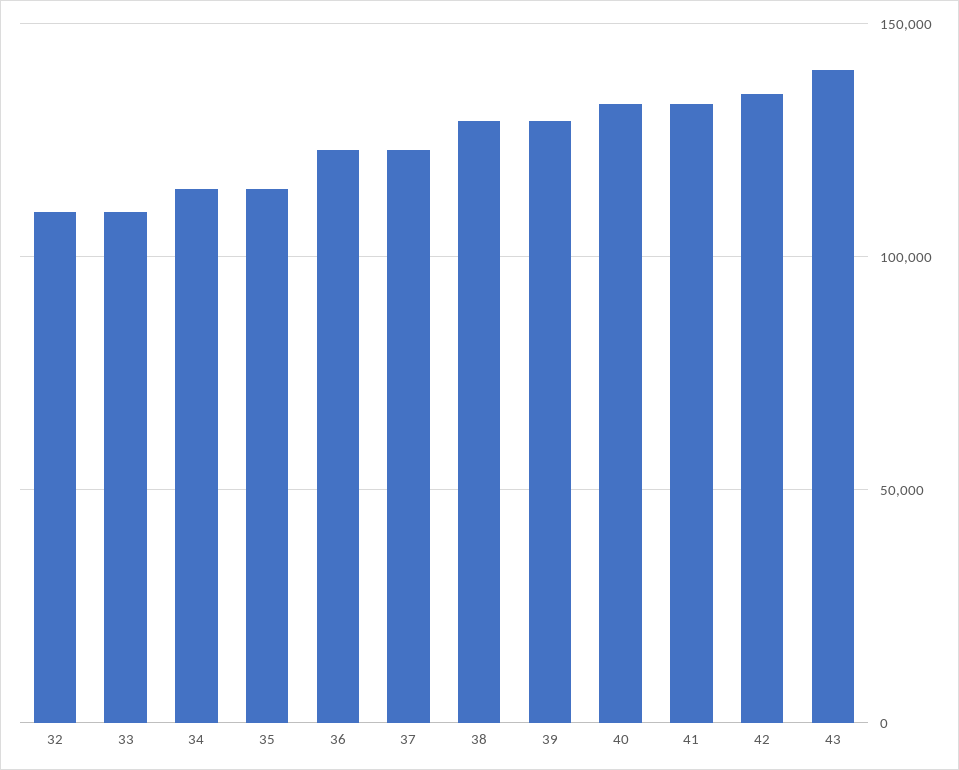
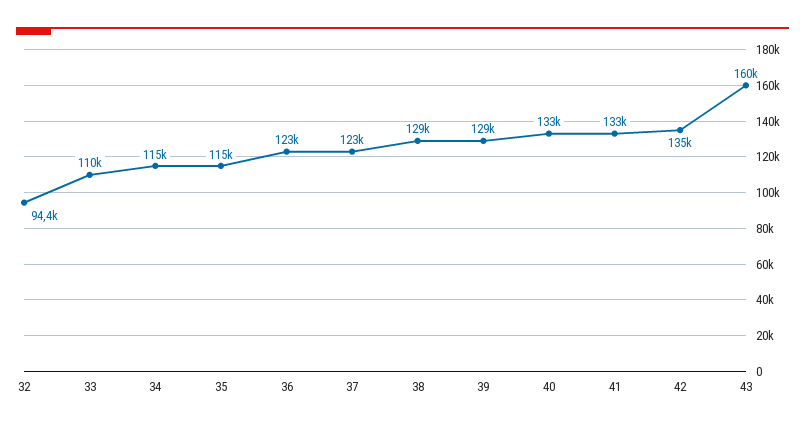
  {
-   "32": 110000,
+   "32": 94400,
    "33": 110000,
    "34": 115000,
    "35": 115000,
    "36": 123000,
    "37": 123000,
    "38": 129000,
    "39": 129000,
    "40": 133000,
    "41": 133000,
    "42": 135000,
-   "43": 140000
+   "43": 160000
  }

